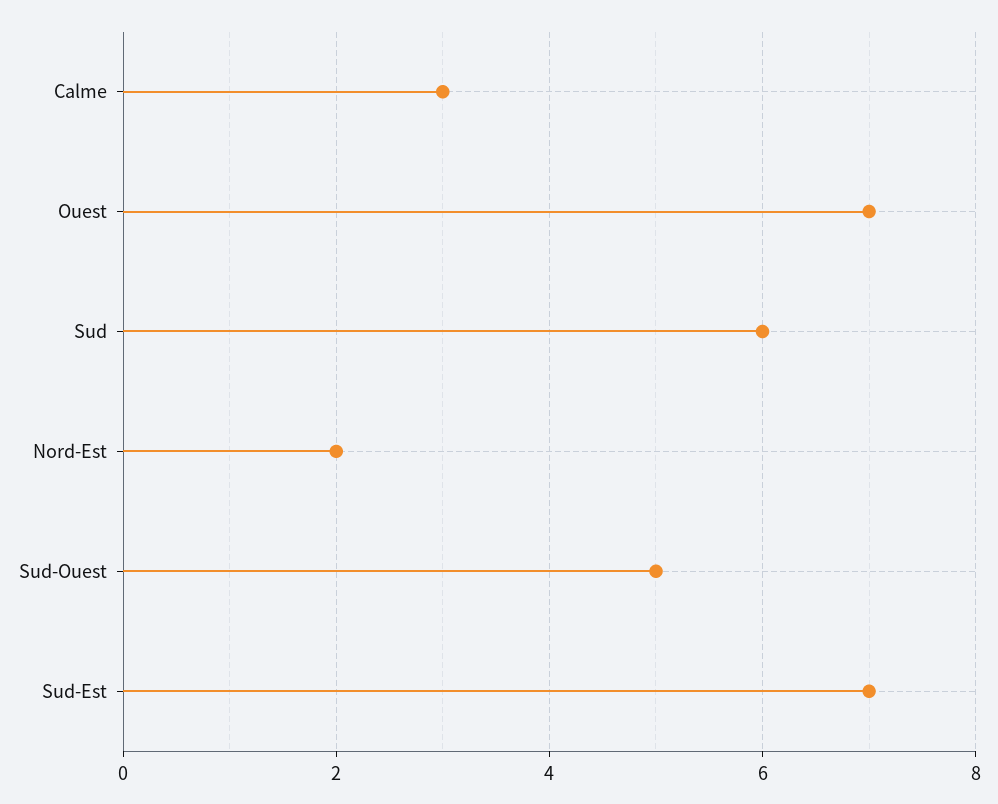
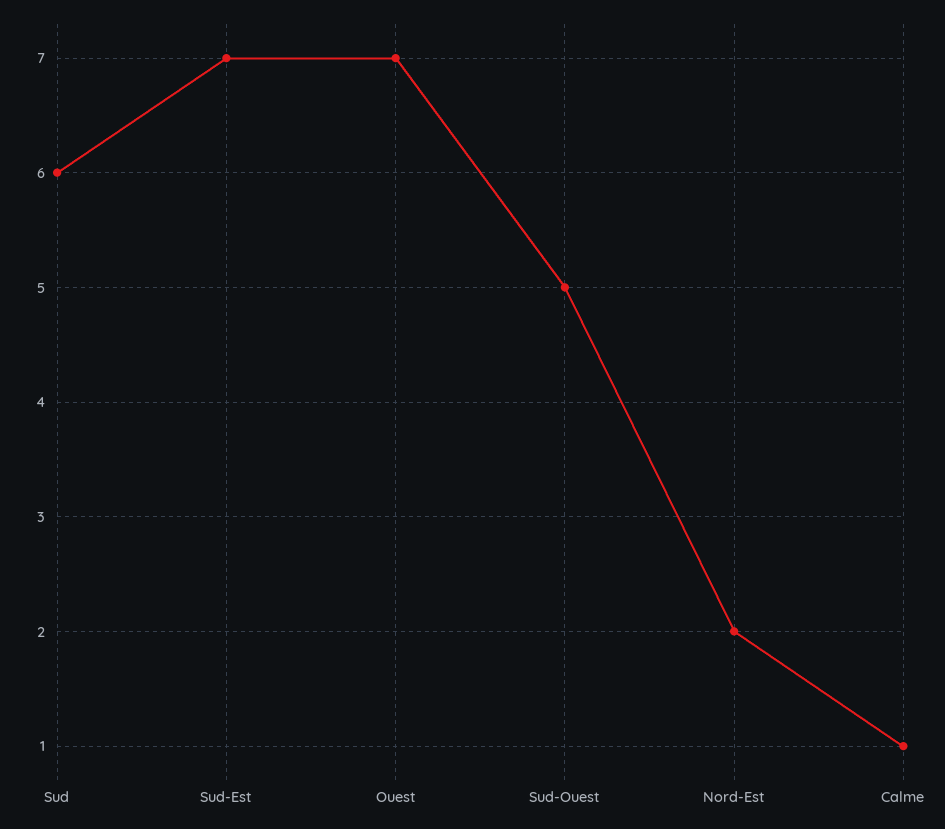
  {
-   "Calme": 3,
+   "Calme": 1,
    "Ouest": 7,
    "Sud": 6,
    "Nord-Est": 2,
    "Sud-Ouest": 5,
    "Sud-Est": 7
  }

